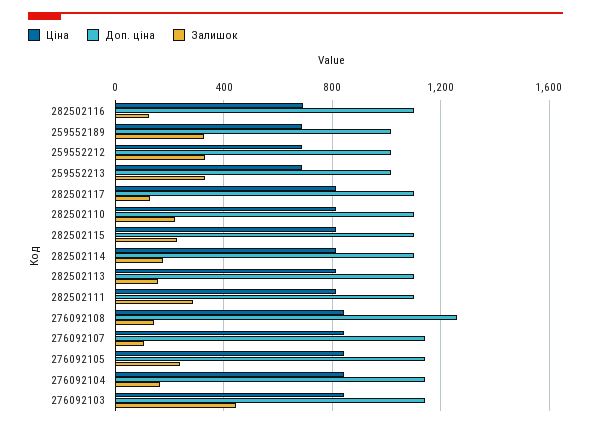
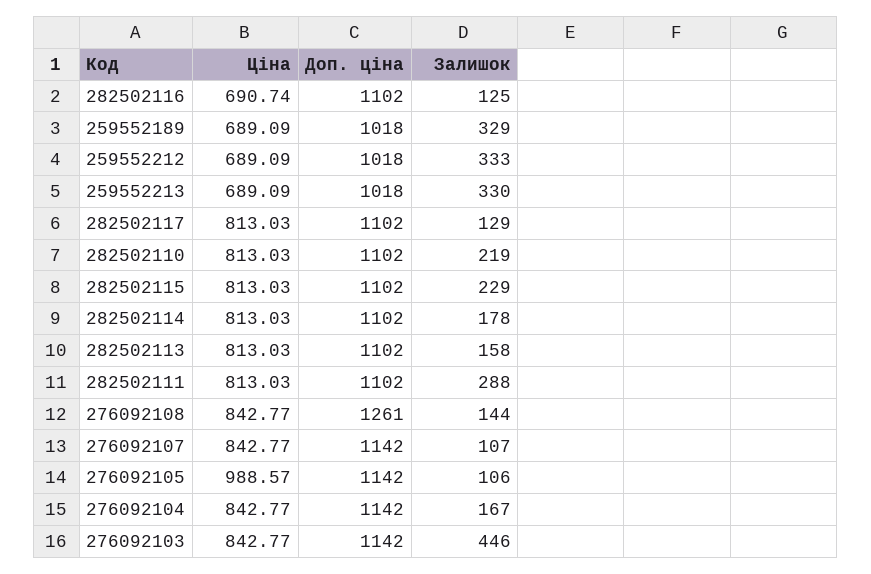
  {
    "Ціна": {
      "282502116": 690.74,
      "259552189": 689.09,
      "259552212": 689.09,
      "259552213": 689.09,
      "282502117": 813.03,
      "282502110": 813.03,
      "282502115": 813.03,
      "282502114": 813.03,
      "282502113": 813.03,
      "282502111": 813.03,
      "276092108": 842.77,
      "276092107": 842.77,
-     "276092105": 850,
+     "276092105": 988.57,
      "276092104": 842.77,
      "276092103": 842.77
    },
    "Доп. ціна": {
      "282502116": 1102,
      "259552189": 1018,
      "259552212": 1018,
      "259552213": 1018,
      "282502117": 1102,
      "282502110": 1102,
      "282502115": 1102,
      "282502114": 1102,
      "282502113": 1102,
      "282502111": 1102,
      "276092108": 1261,
      "276092107": 1142,
      "276092105": 1142,
      "276092104": 1142,
      "276092103": 1142
    },
    "Залишок": {
      "282502116": 125,
      "259552189": 329,
      "259552212": 333,
      "259552213": 330,
      "282502117": 129,
      "282502110": 219,
      "282502115": 229,
      "282502114": 178,
      "282502113": 158,
      "282502111": 288,
      "276092108": 144,
      "276092107": 107,
-     "276092105": 250,
+     "276092105": 106,
      "276092104": 167,
      "276092103": 446
    }
  }

